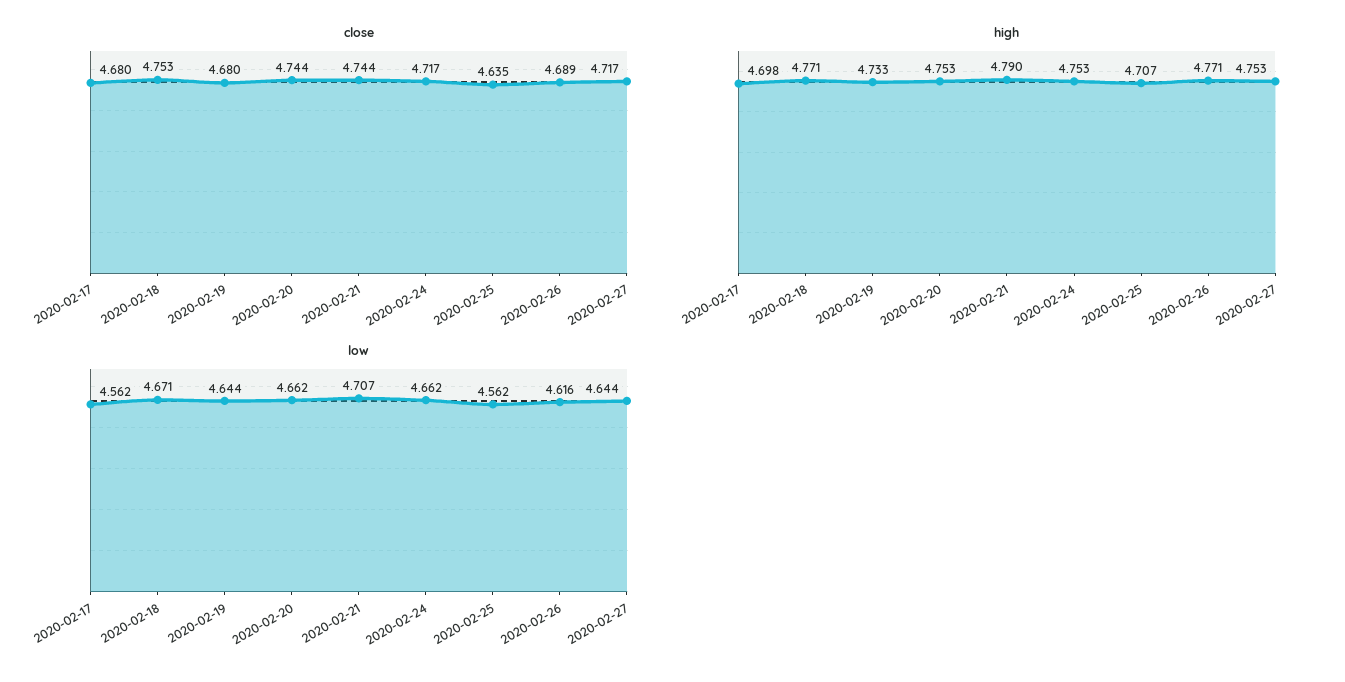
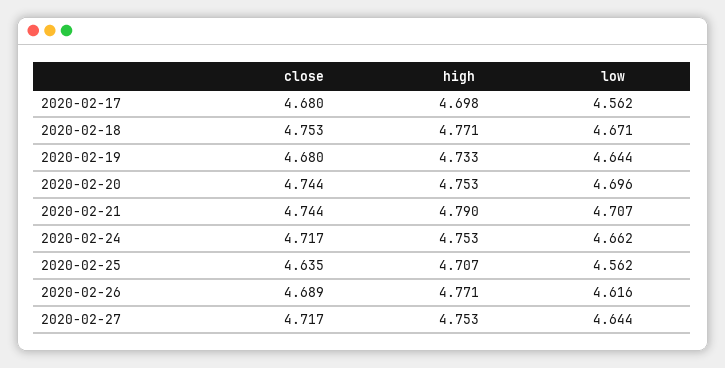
  {
    "close": {
      "2020-02-17": 4.68,
      "2020-02-18": 4.753,
      "2020-02-19": 4.68,
      "2020-02-20": 4.744,
      "2020-02-21": 4.744,
      "2020-02-24": 4.717,
      "2020-02-25": 4.635,
      "2020-02-26": 4.689,
      "2020-02-27": 4.717
    },
    "high": {
      "2020-02-17": 4.698,
      "2020-02-18": 4.771,
      "2020-02-19": 4.733,
      "2020-02-20": 4.753,
      "2020-02-21": 4.79,
      "2020-02-24": 4.753,
      "2020-02-25": 4.707,
      "2020-02-26": 4.771,
      "2020-02-27": 4.753
    },
    "low": {
      "2020-02-17": 4.562,
      "2020-02-18": 4.671,
      "2020-02-19": 4.644,
-     "2020-02-20": 4.662,
+     "2020-02-20": 4.696,
      "2020-02-21": 4.707,
      "2020-02-24": 4.662,
      "2020-02-25": 4.562,
      "2020-02-26": 4.616,
      "2020-02-27": 4.644
    }
  }

